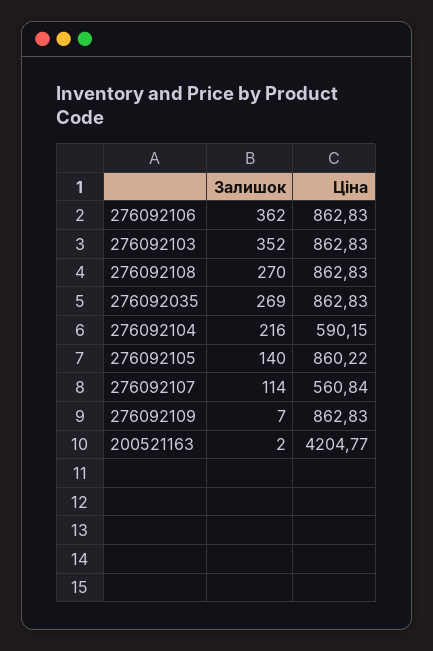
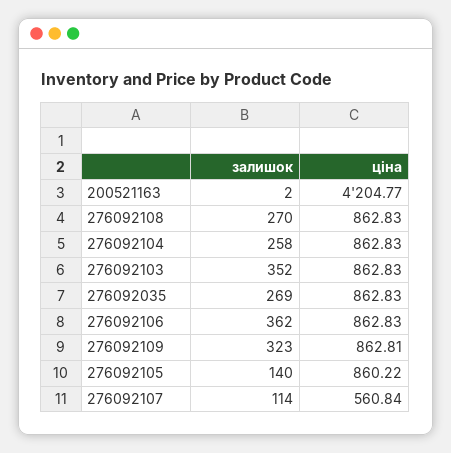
  {
    "Залишок": {
      "276092106": 362,
      "276092103": 352,
      "276092108": 270,
      "276092035": 269,
-     "276092104": 216,
+     "276092104": 258,
      "276092105": 140,
      "276092107": 114,
-     "276092109": 7,
+     "276092109": 323,
      "200521163": 2
    },
    "Ціна": {
      "276092106": 862.83,
      "276092103": 862.83,
      "276092108": 862.83,
      "276092035": 862.83,
-     "276092104": 590.15,
+     "276092104": 862.83,
      "276092105": 860.22,
      "276092107": 560.84,
-     "276092109": 862.83,
+     "276092109": 862.81,
      "200521163": 4204.77
    }
  }

